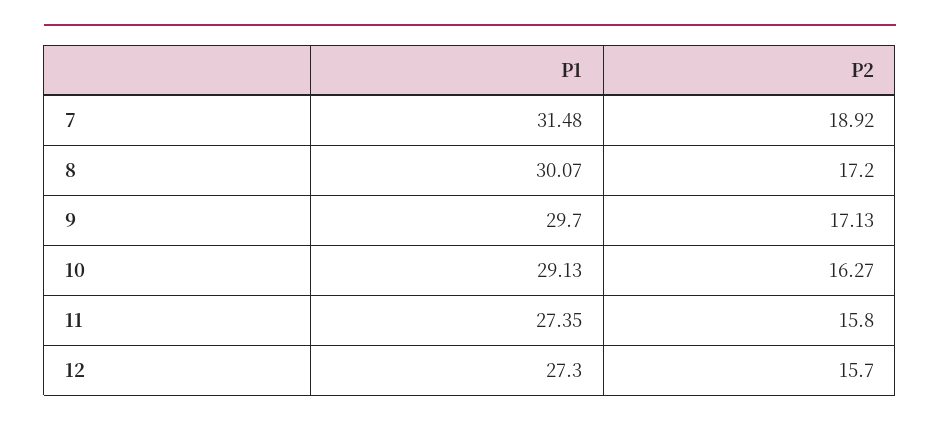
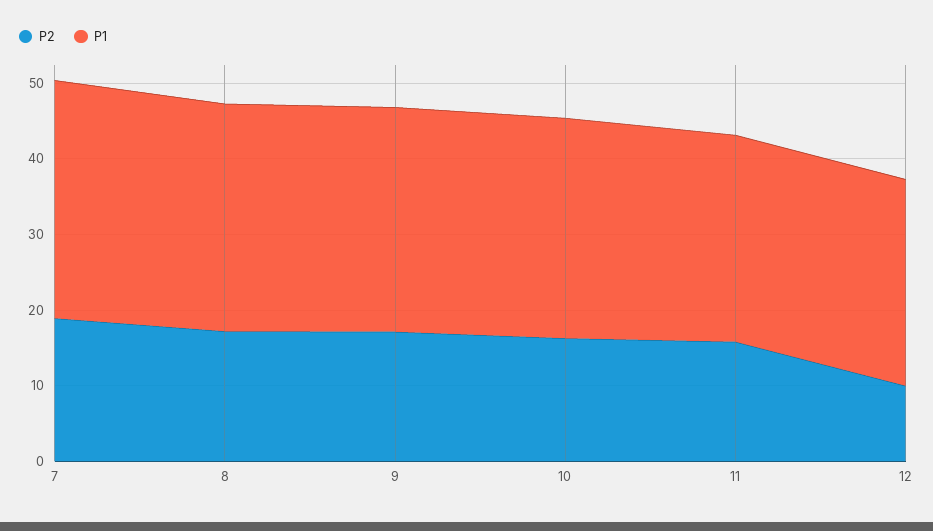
  {
    "P1": {
      "7": 31.48,
      "8": 30.07,
      "9": 29.7,
      "10": 29.13,
      "11": 27.35,
      "12": 27.3
    },
    "P2": {
      "7": 18.92,
      "8": 17.2,
      "9": 17.13,
      "10": 16.27,
      "11": 15.8,
-     "12": 15.7
+     "12": 10
    }
  }

